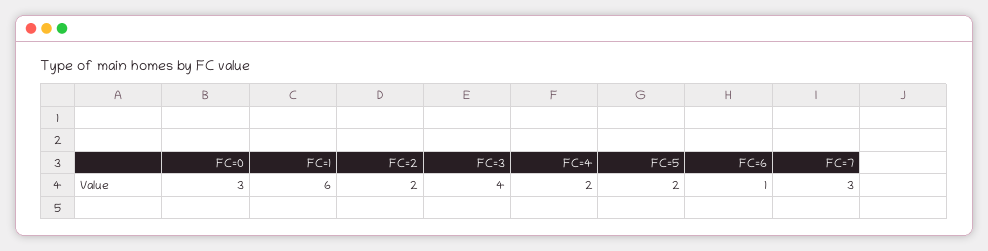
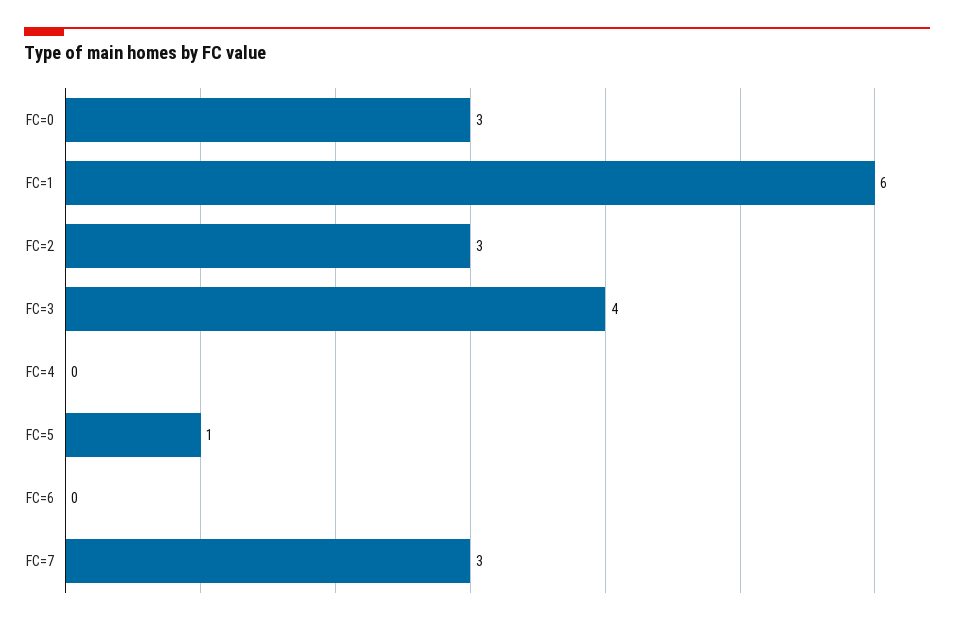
  {
    "FC=0": 3,
    "FC=1": 6,
-   "FC=2": 2,
+   "FC=2": 3,
    "FC=3": 4,
-   "FC=4": 2,
+   "FC=4": 0,
-   "FC=5": 2,
+   "FC=5": 1,
-   "FC=6": 1,
+   "FC=6": 0,
    "FC=7": 3
  }

